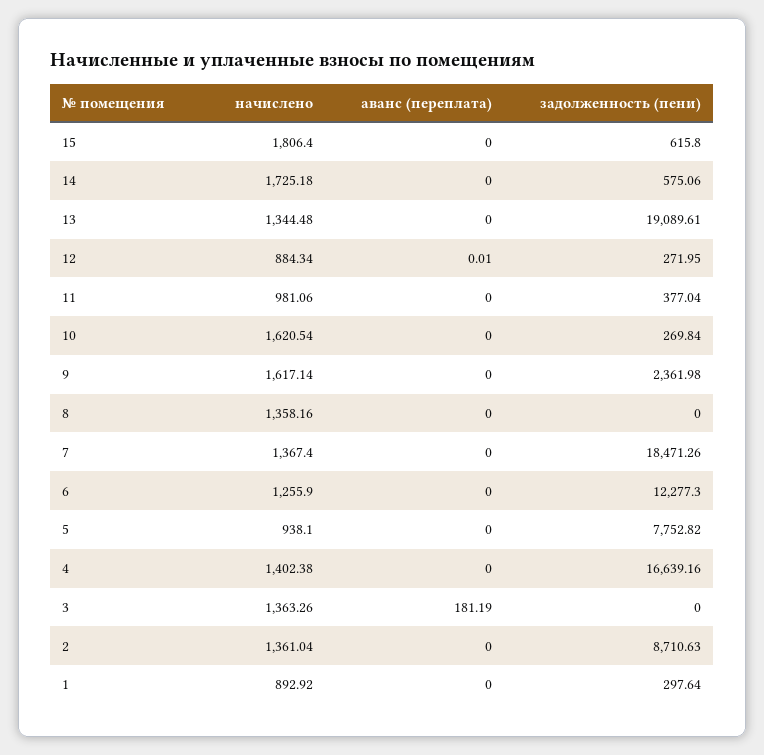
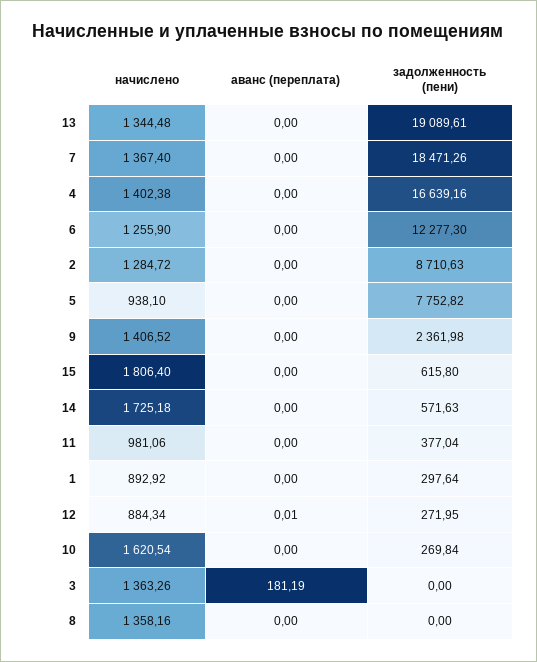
  {
    "начислено": {
      "15": 1806.4,
      "14": 1725.18,
      "13": 1344.48,
      "12": 884.34,
      "11": 981.06,
      "10": 1620.54,
-     "9": 1617.14,
+     "9": 1406.52,
      "8": 1358.16,
      "7": 1367.4,
      "6": 1255.9,
      "5": 938.1,
      "4": 1402.38,
      "3": 1363.26,
-     "2": 1361.04,
+     "2": 1284.72,
      "1": 892.92
    },
    "аванс (переплата)": {
      "15": 0,
      "14": 0,
      "13": 0,
      "12": 0.01,
      "11": 0,
      "10": 0,
      "9": 0,
      "8": 0,
      "7": 0,
      "6": 0,
      "5": 0,
      "4": 0,
      "3": 181.19,
      "2": 0,
      "1": 0
    },
    "задолженность (пени)": {
      "15": 615.8,
-     "14": 575.06,
+     "14": 571.63,
      "13": 19089.61,
      "12": 271.95,
      "11": 377.04,
      "10": 269.84,
      "9": 2361.98,
      "8": 0,
      "7": 18471.26,
      "6": 12277.3,
      "5": 7752.82,
      "4": 16639.16,
      "3": 0,
      "2": 8710.63,
      "1": 297.64
    }
  }

